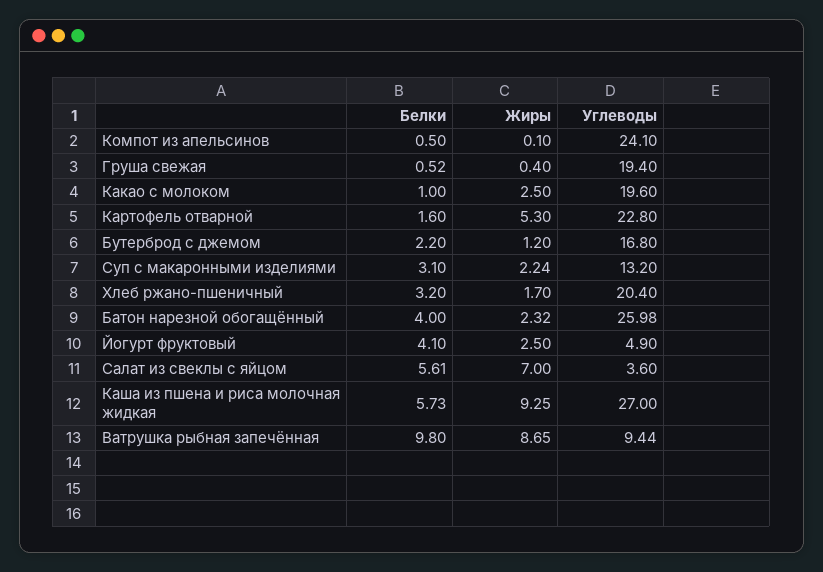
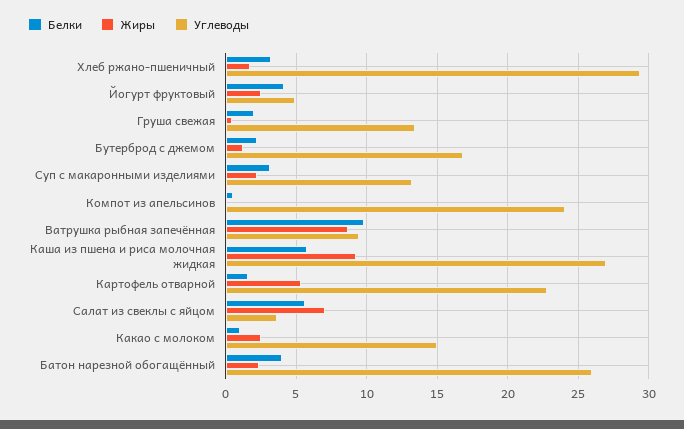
  {
    "Белки": {
      "Компот из апельсинов": 0.5,
-     "Груша свежая": 0.52,
+     "Груша свежая": 2,
      "Какао с молоком": 1,
      "Картофель отварной": 1.6,
      "Бутерброд с джемом": 2.2,
      "Суп с макаронными изделиями": 3.1,
      "Хлеб ржано-пшеничный": 3.2,
      "Батон нарезной обогащённый": 4,
      "Йогурт фруктовый": 4.1,
      "Салат из свеклы с яйцом": 5.61,
      "Каша из пшена и риса молочная жидкая": 5.73,
      "Ватрушка рыбная запечённая": 9.8
    },
    "Жиры": {
      "Компот из апельсинов": 0.1,
      "Груша свежая": 0.4,
      "Какао с молоком": 2.5,
      "Картофель отварной": 5.3,
      "Бутерброд с джемом": 1.2,
      "Суп с макаронными изделиями": 2.24,
      "Хлеб ржано-пшеничный": 1.7,
      "Батон нарезной обогащённый": 2.32,
      "Йогурт фруктовый": 2.5,
      "Салат из свеклы с яйцом": 7,
      "Каша из пшена и риса молочная жидкая": 9.25,
      "Ватрушка рыбная запечённая": 8.65
    },
    "Углеводы": {
      "Компот из апельсинов": 24.1,
-     "Груша свежая": 19.4,
+     "Груша свежая": 13.5,
-     "Какао с молоком": 19.6,
+     "Какао с молоком": 15,
      "Картофель отварной": 22.8,
      "Бутерброд с джемом": 16.8,
      "Суп с макаронными изделиями": 13.2,
-     "Хлеб ржано-пшеничный": 20.4,
+     "Хлеб ржано-пшеничный": 29.5,
      "Батон нарезной обогащённый": 25.98,
      "Йогурт фруктовый": 4.9,
      "Салат из свеклы с яйцом": 3.6,
      "Каша из пшена и риса молочная жидкая": 27,
      "Ватрушка рыбная запечённая": 9.44
    }
  }

